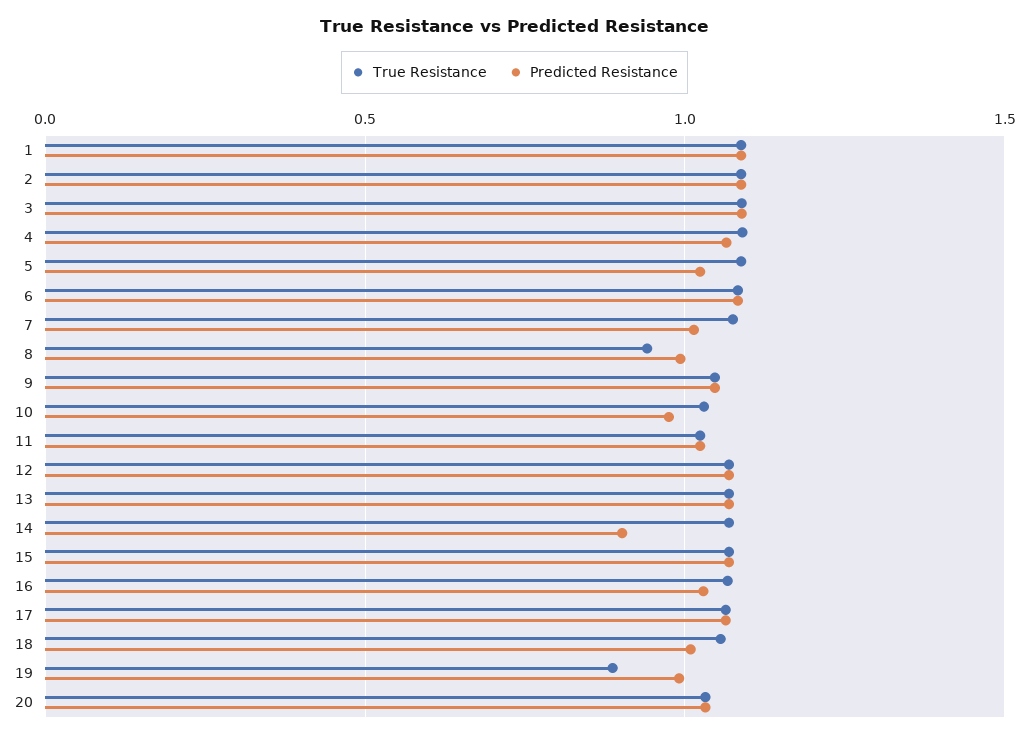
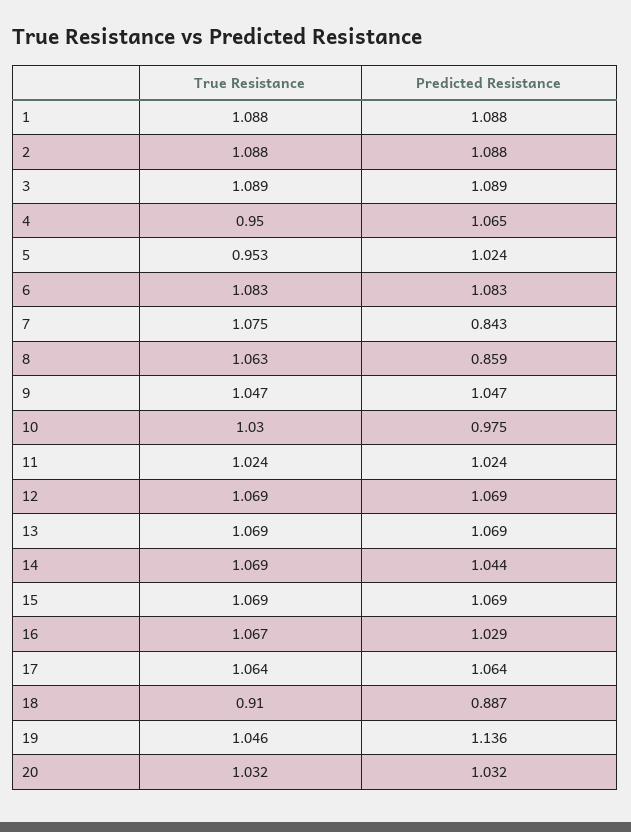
  {
    "True Resistance": {
      "1": 1.088,
      "2": 1.088,
      "3": 1.089,
-     "4": 1.1,
+     "4": 0.95,
-     "5": 1.1,
+     "5": 0.953,
      "6": 1.083,
      "7": 1.075,
-     "8": 0.95,
+     "8": 1.063,
      "9": 1.047,
      "10": 1.03,
      "11": 1.024,
      "12": 1.069,
      "13": 1.069,
      "14": 1.069,
      "15": 1.069,
      "16": 1.067,
      "17": 1.064,
-     "18": 1.05,
+     "18": 0.91,
-     "19": 0.9,
+     "19": 1.046,
      "20": 1.032
    },
    "Predicted Resistance": {
      "1": 1.088,
      "2": 1.088,
      "3": 1.089,
      "4": 1.065,
      "5": 1.024,
      "6": 1.083,
-     "7": 1,
+     "7": 0.843,
-     "8": 1,
+     "8": 0.859,
      "9": 1.047,
      "10": 0.975,
      "11": 1.024,
      "12": 1.069,
      "13": 1.069,
-     "14": 0.9,
+     "14": 1.044,
      "15": 1.069,
      "16": 1.029,
      "17": 1.064,
-     "18": 1,
+     "18": 0.887,
-     "19": 1,
+     "19": 1.136,
      "20": 1.032
    }
  }

